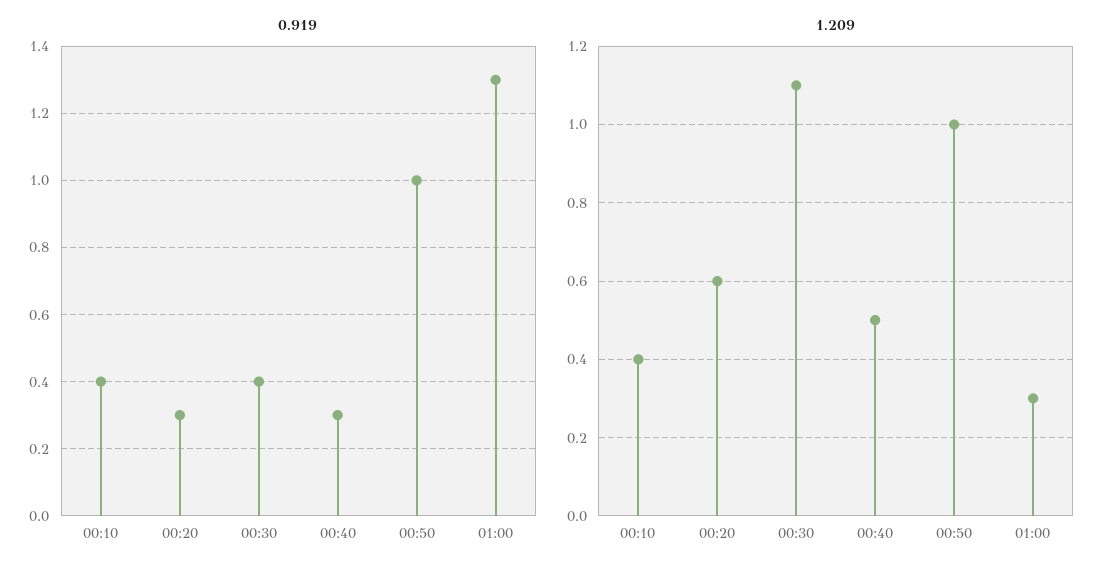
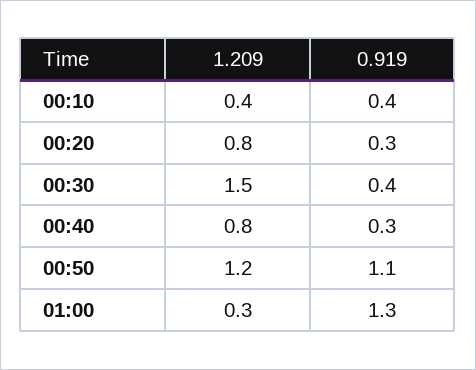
  {
    "0.919": {
      "00:10": 0.4,
      "00:20": 0.3,
      "00:30": 0.4,
      "00:40": 0.3,
-     "00:50": 1,
+     "00:50": 1.1,
      "01:00": 1.3
    },
    "1.209": {
      "00:10": 0.4,
-     "00:20": 0.6,
+     "00:20": 0.8,
-     "00:30": 1.1,
+     "00:30": 1.5,
-     "00:40": 0.5,
+     "00:40": 0.8,
-     "00:50": 1,
+     "00:50": 1.2,
      "01:00": 0.3
    }
  }

